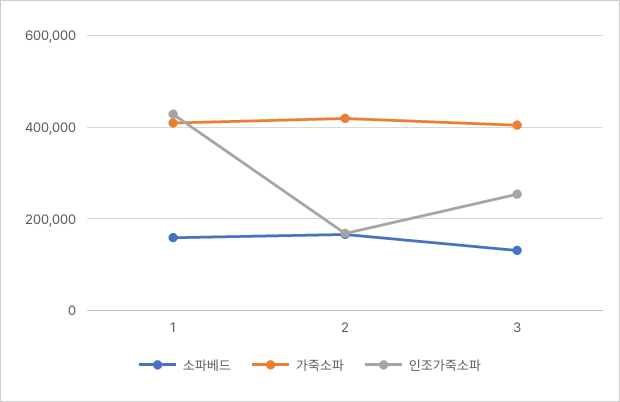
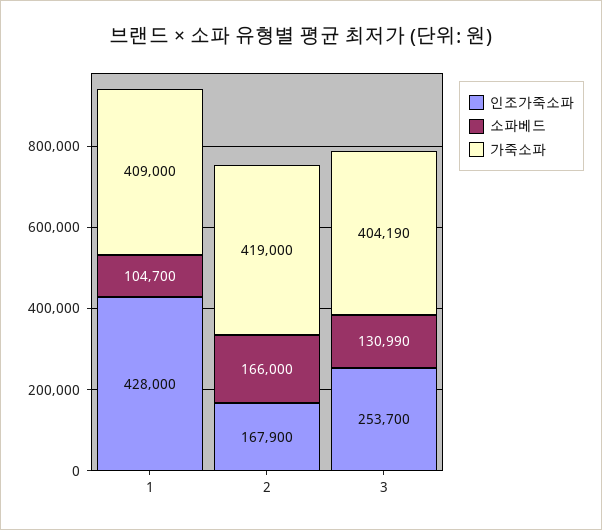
  {
    "소파베드": {
-     "1": 160000,
+     "1": 104700,
      "2": 166000,
      "3": 130990
    },
    "가죽소파": {
      "1": 409000,
      "2": 419000,
      "3": 404190
    },
    "인조가죽소파": {
      "1": 428000,
      "2": 167900,
      "3": 253700
    }
  }

